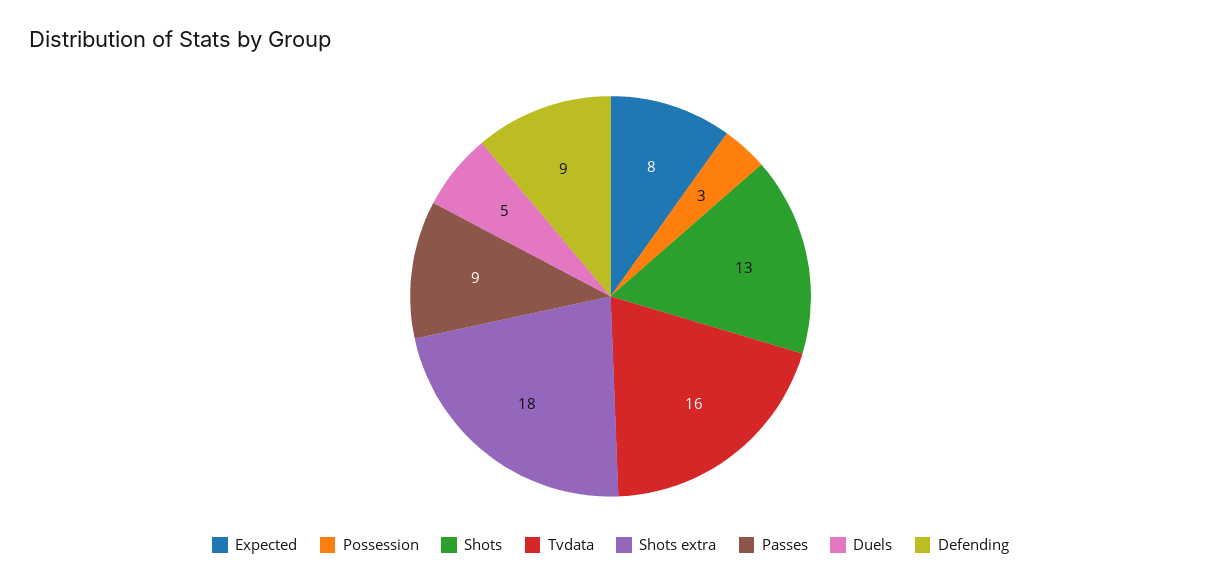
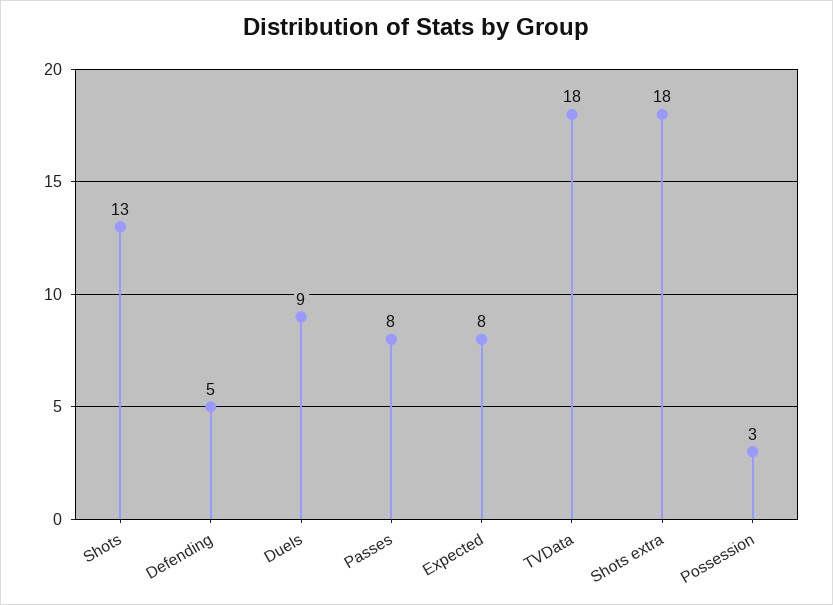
  {
    "Expected": 8,
    "Possession": 3,
    "Shots": 13,
-   "Tvdata": 16,
+   "Tvdata": 18,
    "Shots extra": 18,
-   "Passes": 9,
+   "Passes": 8,
-   "Duels": 5,
+   "Duels": 9,
-   "Defending": 9
+   "Defending": 5
  }

